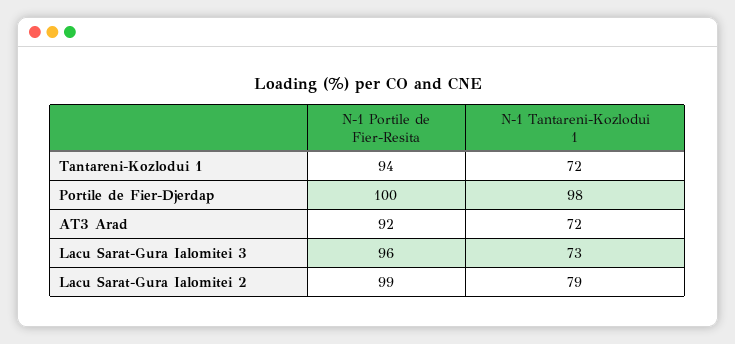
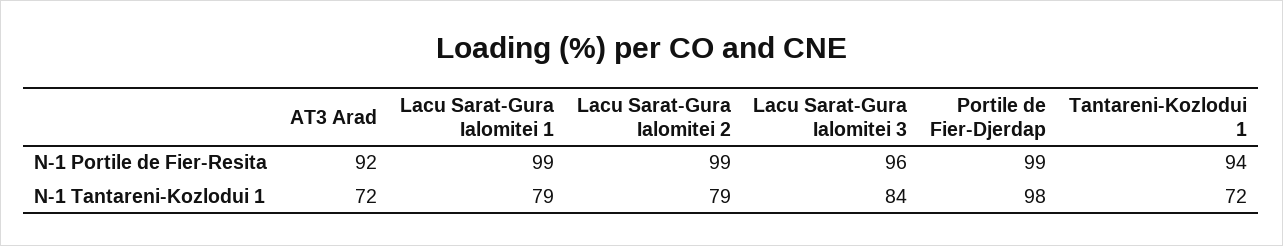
  {
    "N-1 Portile de Fier-Resita": {
      "Tantareni-Kozlodui 1": 94,
-     "Portile de Fier-Djerdap": 100,
+     "Portile de Fier-Djerdap": 99,
      "AT3 Arad": 92,
      "Lacu Sarat-Gura Ialomitei 3": 96,
-     "Lacu Sarat-Gura Ialomitei 2": 99
+     "Lacu Sarat-Gura Ialomitei 2": 99,
+     "Lacu Sarat-Gura Ialomitei 1": 99
    },
    "N-1 Tantareni-Kozlodui 1": {
      "Tantareni-Kozlodui 1": 72,
      "Portile de Fier-Djerdap": 98,
      "AT3 Arad": 72,
-     "Lacu Sarat-Gura Ialomitei 3": 73,
+     "Lacu Sarat-Gura Ialomitei 3": 84,
-     "Lacu Sarat-Gura Ialomitei 2": 79
+     "Lacu Sarat-Gura Ialomitei 2": 79,
+     "Lacu Sarat-Gura Ialomitei 1": 79
    }
  }

